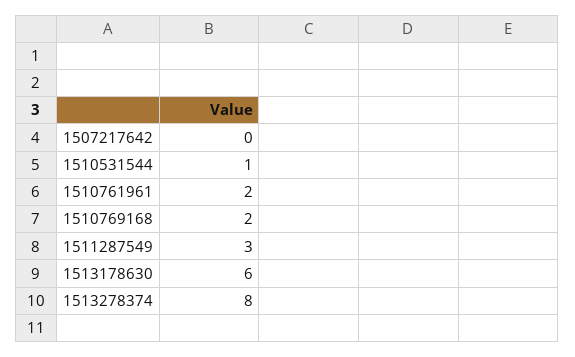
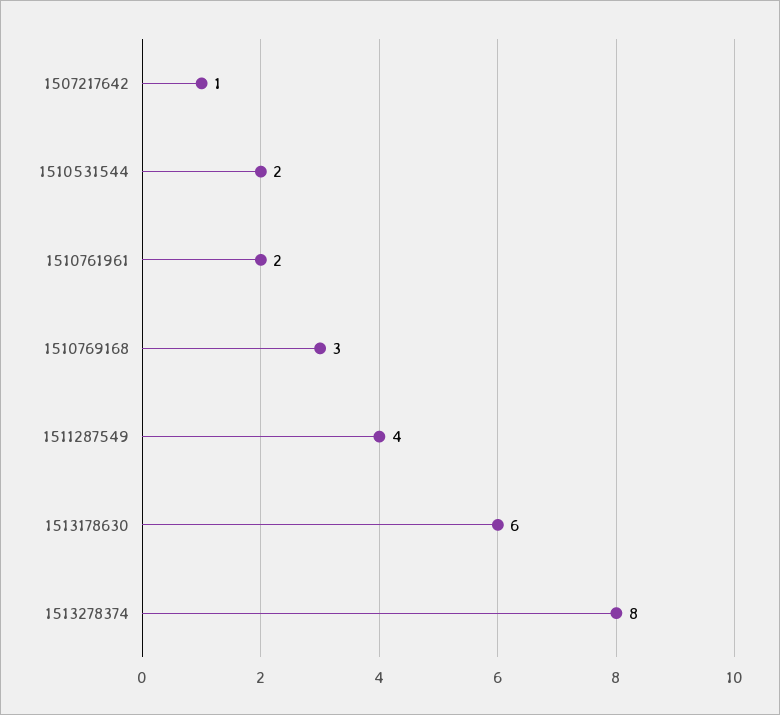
  {
-   "1507217642": 0,
+   "1507217642": 1,
-   "1510531544": 1,
+   "1510531544": 2,
    "1510761961": 2,
-   "1510769168": 2,
+   "1510769168": 3,
-   "1511287549": 3,
+   "1511287549": 4,
    "1513178630": 6,
    "1513278374": 8
  }

